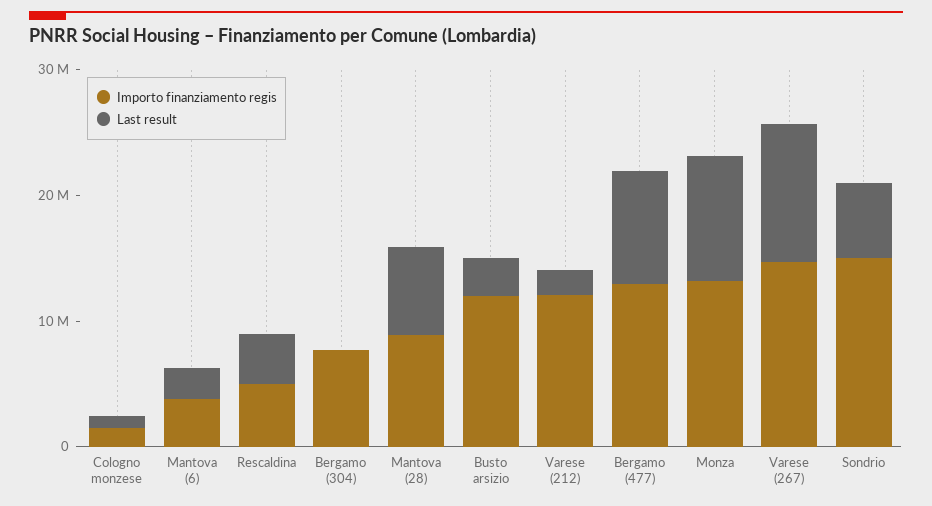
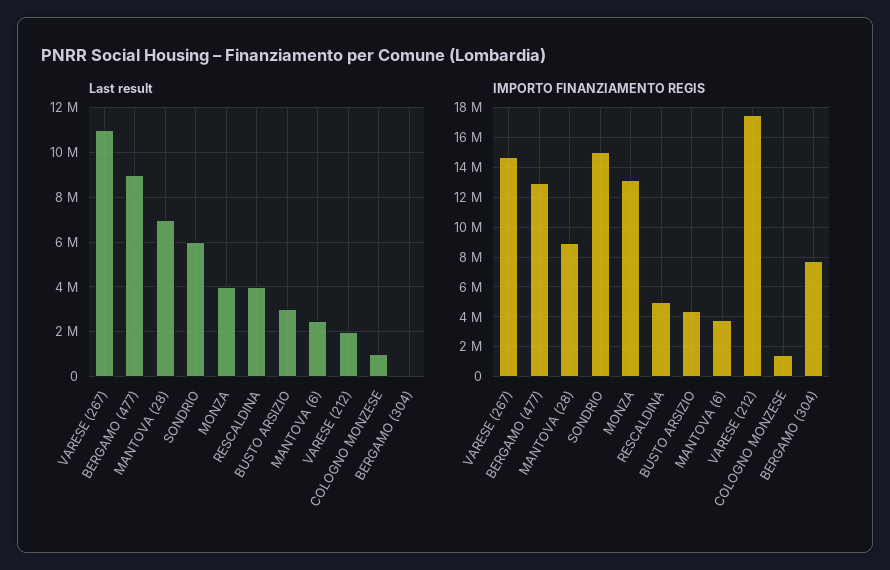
  {
    "Importo finanziamento regis": {
      "Cologno monzese": 1500000,
      "Mantova (6)": 4000000,
      "Rescaldina": 5000000,
      "Bergamo (304)": 7500000,
      "Mantova (28)": 9000000,
-     "Busto arsizio": 12000000,
+     "Busto arsizio": 4500000,
-     "Varese (212)": 12000000,
+     "Varese (212)": 17500000,
      "Bergamo (477)": 13000000,
      "Monza": 13000000,
      "Varese (267)": 14500000,
      "Sondrio": 15000000
    },
    "Last result": {
      "Cologno monzese": 1000000,
      "Mantova (6)": 2500000,
      "Rescaldina": 4000000,
      "Bergamo (304)": 0,
      "Mantova (28)": 7000000,
      "Busto arsizio": 3000000,
      "Varese (212)": 2000000,
      "Bergamo (477)": 9000000,
-     "Monza": 10000000,
+     "Monza": 4000000,
      "Varese (267)": 11000000,
      "Sondrio": 6000000
    }
  }

